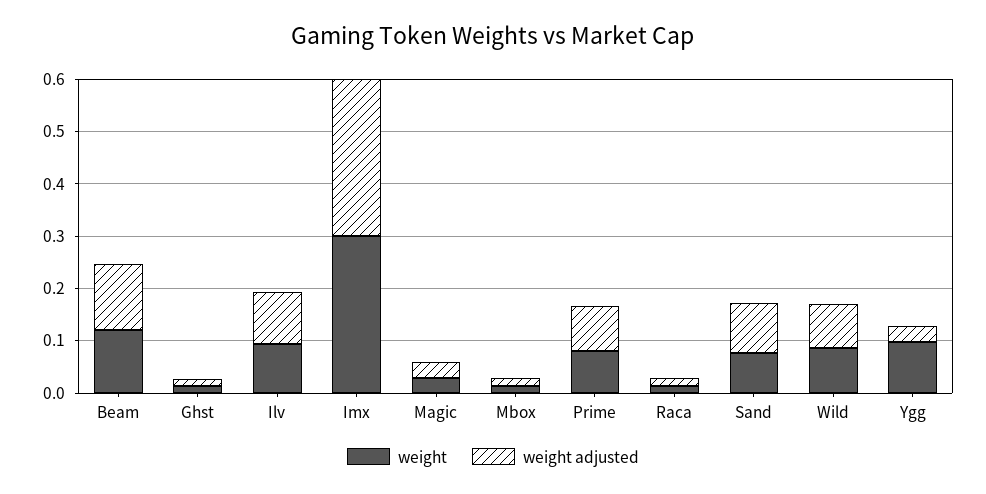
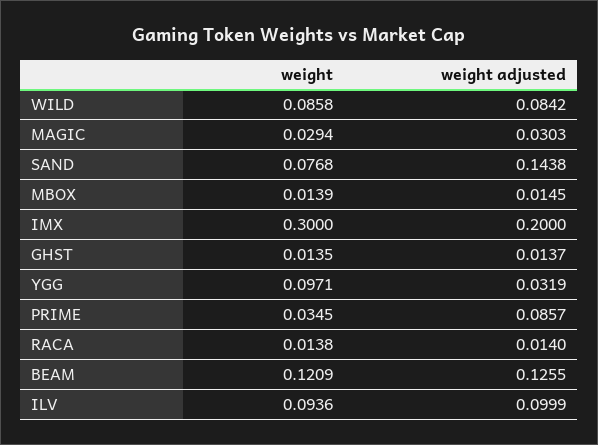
  {
    "weight": {
      "Beam": 0.1209,
      "Ghst": 0.0135,
      "Ilv": 0.0936,
      "Imx": 0.3,
      "Magic": 0.0294,
      "Mbox": 0.0139,
-     "Prime": 0.08,
+     "Prime": 0.0345,
      "Raca": 0.0138,
      "Sand": 0.0768,
      "Wild": 0.0858,
      "Ygg": 0.0971
    },
    "weight adjusted": {
      "Beam": 0.1255,
      "Ghst": 0.0137,
      "Ilv": 0.0999,
-     "Imx": 0.3,
+     "Imx": 0.2,
      "Magic": 0.0303,
      "Mbox": 0.0145,
      "Prime": 0.0857,
      "Raca": 0.014,
-     "Sand": 0.1,
+     "Sand": 0.1438,
      "Wild": 0.0842,
      "Ygg": 0.0319
    }
  }

